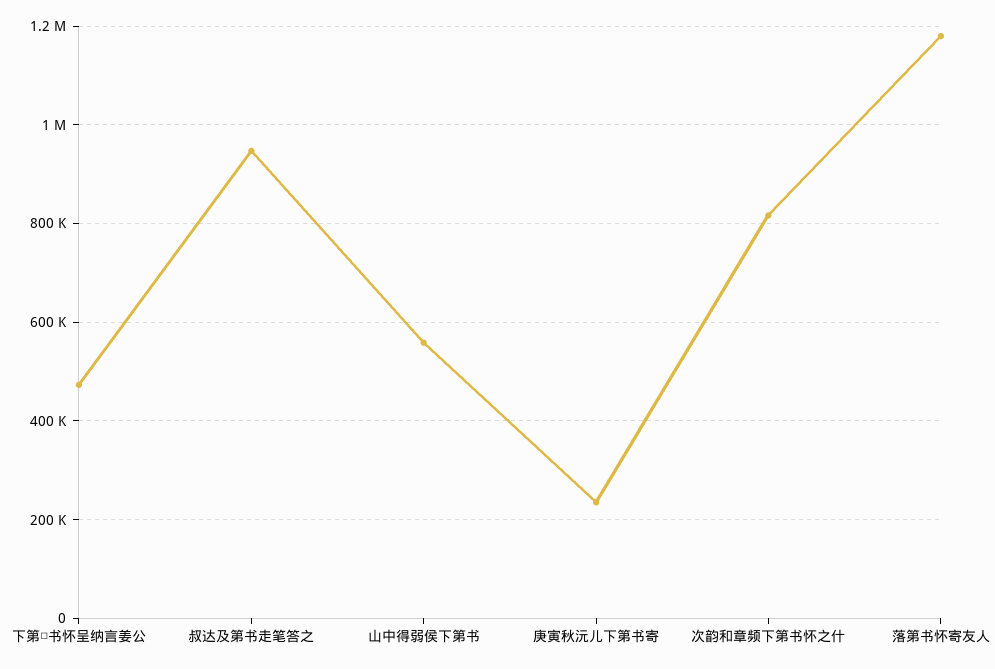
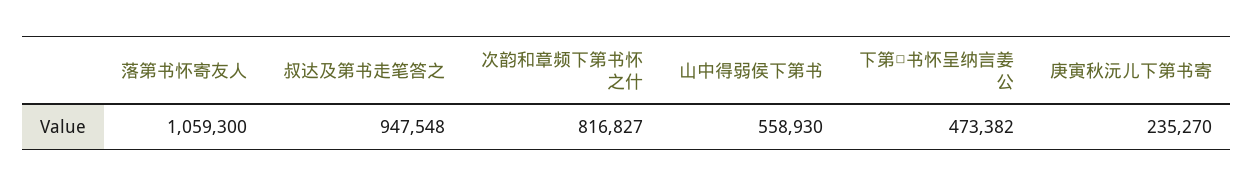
  {
    "下第□书怀呈纳言姜公": 473382,
    "叔达及第书走笔答之": 947548,
    "山中得弱侯下第书": 558930,
    "庚寅秋沅儿下第书寄": 235270,
    "次韵和章频下第书怀之什": 816827,
-   "落第书怀寄友人": 1180000
+   "落第书怀寄友人": 1059300
  }

